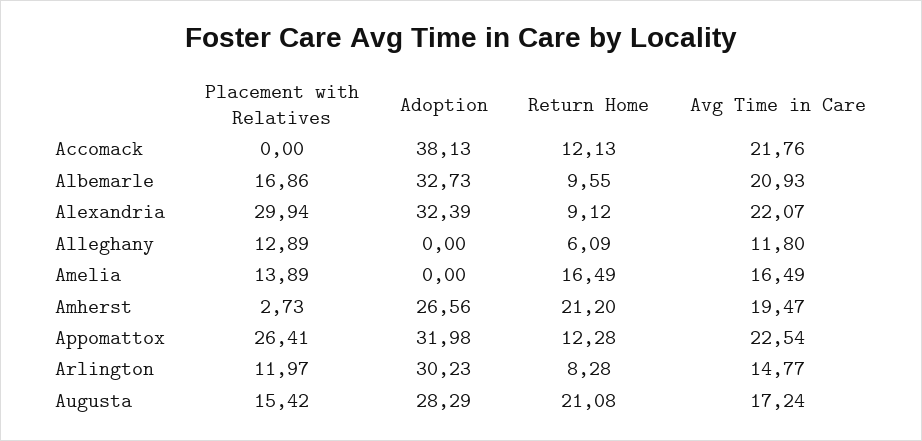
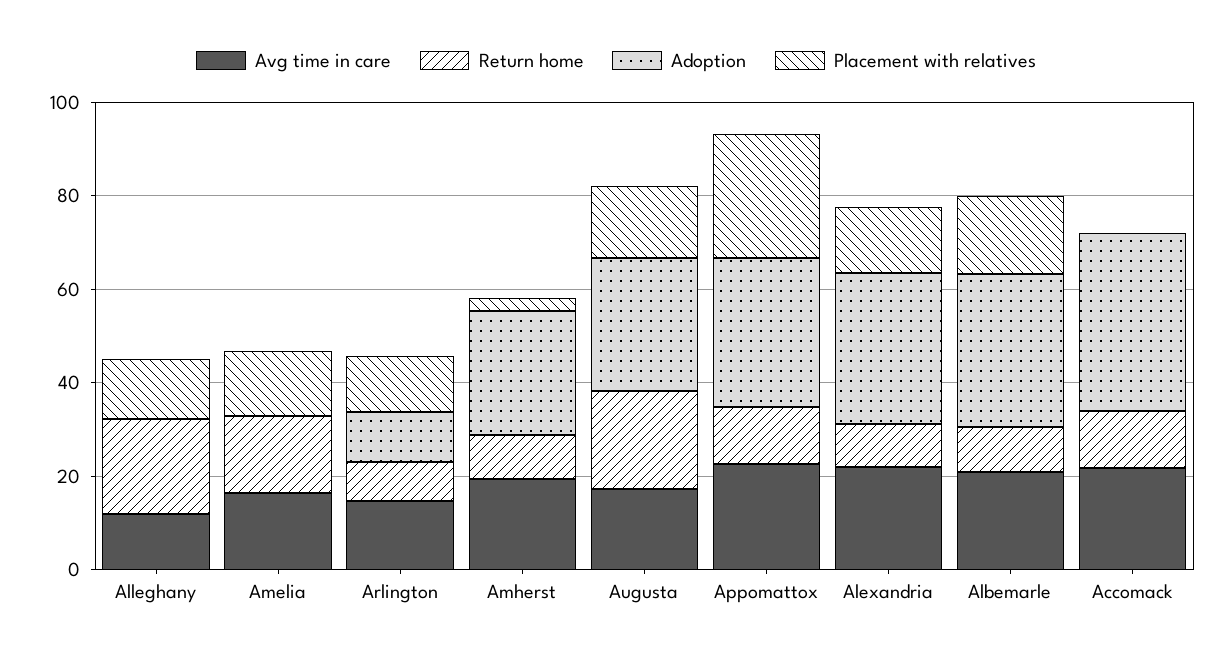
  {
    "Placement with Relatives": {
      "Accomack": 0,
      "Albemarle": 16.86,
-     "Alexandria": 29.94,
+     "Alexandria": 15,
      "Alleghany": 12.89,
      "Amelia": 13.89,
      "Amherst": 2.73,
      "Appomattox": 26.41,
      "Arlington": 11.97,
      "Augusta": 15.42
    },
    "Adoption": {
      "Accomack": 38.13,
      "Albemarle": 32.73,
      "Alexandria": 32.39,
      "Alleghany": 0,
      "Amelia": 0,
      "Amherst": 26.56,
      "Appomattox": 31.98,
-     "Arlington": 30.23,
+     "Arlington": 10,
      "Augusta": 28.29
    },
    "Return Home": {
      "Accomack": 12.13,
      "Albemarle": 9.55,
      "Alexandria": 9.12,
-     "Alleghany": 6.09,
+     "Alleghany": 20,
      "Amelia": 16.49,
-     "Amherst": 21.2,
+     "Amherst": 10,
      "Appomattox": 12.28,
      "Arlington": 8.28,
      "Augusta": 21.08
    },
    "Avg Time in Care": {
      "Accomack": 21.76,
      "Albemarle": 20.93,
      "Alexandria": 22.07,
      "Alleghany": 11.8,
      "Amelia": 16.49,
      "Amherst": 19.47,
      "Appomattox": 22.54,
      "Arlington": 14.77,
      "Augusta": 17.24
    }
  }

